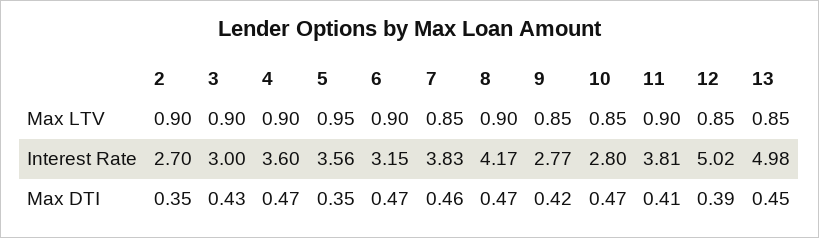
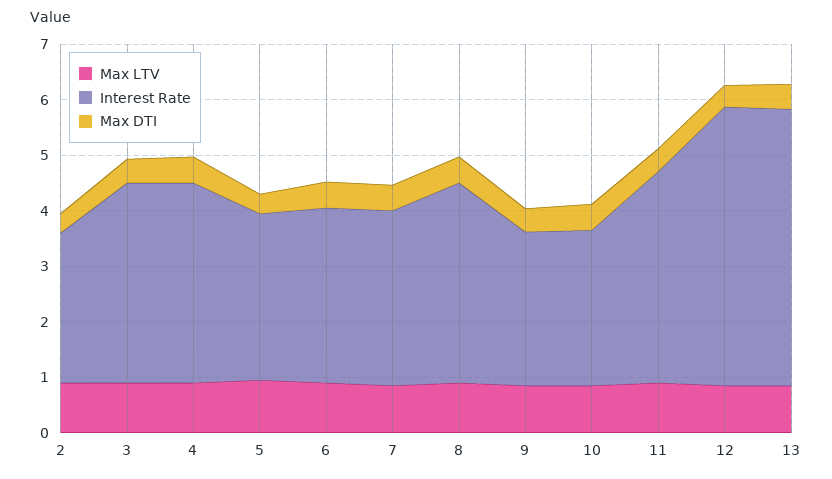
  {
    "Max LTV": {
      "2": 0.9,
      "3": 0.9,
      "4": 0.9,
      "5": 0.95,
      "6": 0.9,
      "7": 0.85,
      "8": 0.9,
      "9": 0.85,
      "10": 0.85,
      "11": 0.9,
      "12": 0.85,
      "13": 0.85
    },
    "Interest Rate": {
      "2": 2.7,
-     "3": 3,
+     "3": 3.6,
      "4": 3.6,
-     "5": 3.56,
+     "5": 3,
      "6": 3.15,
-     "7": 3.83,
+     "7": 3.2,
-     "8": 4.17,
+     "8": 3.6,
      "9": 2.77,
      "10": 2.8,
      "11": 3.81,
      "12": 5.02,
      "13": 4.98
    },
    "Max DTI": {
      "2": 0.35,
      "3": 0.43,
      "4": 0.47,
      "5": 0.35,
      "6": 0.47,
      "7": 0.46,
      "8": 0.47,
      "9": 0.42,
      "10": 0.47,
      "11": 0.41,
      "12": 0.39,
      "13": 0.45
    }
  }

